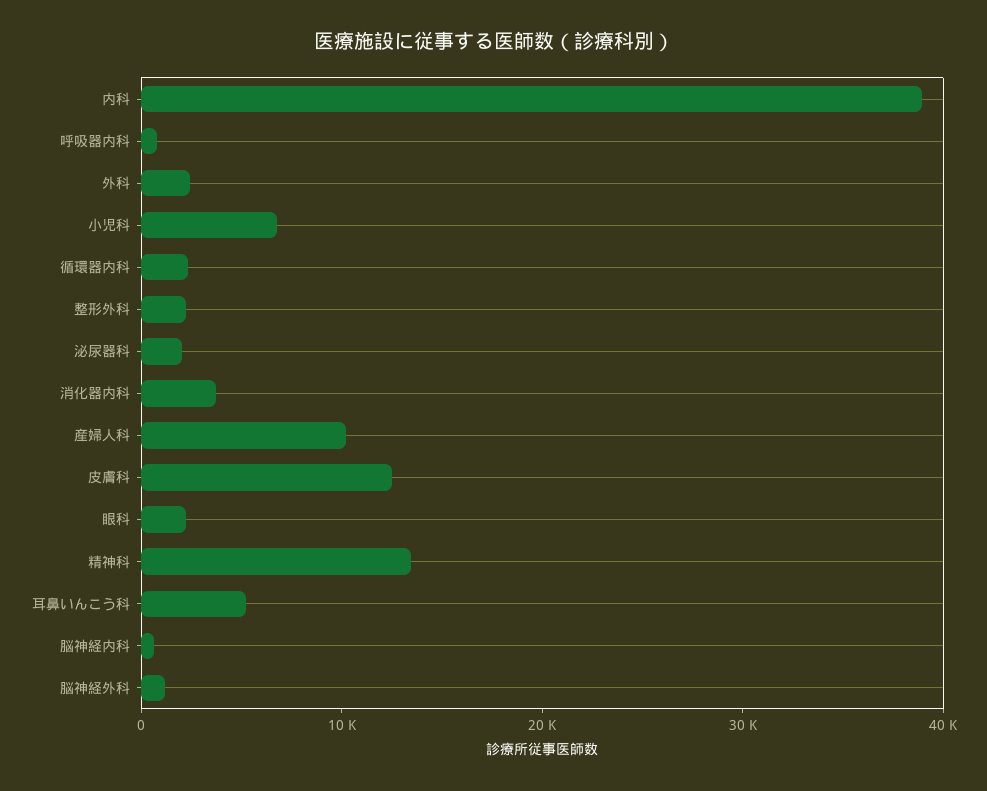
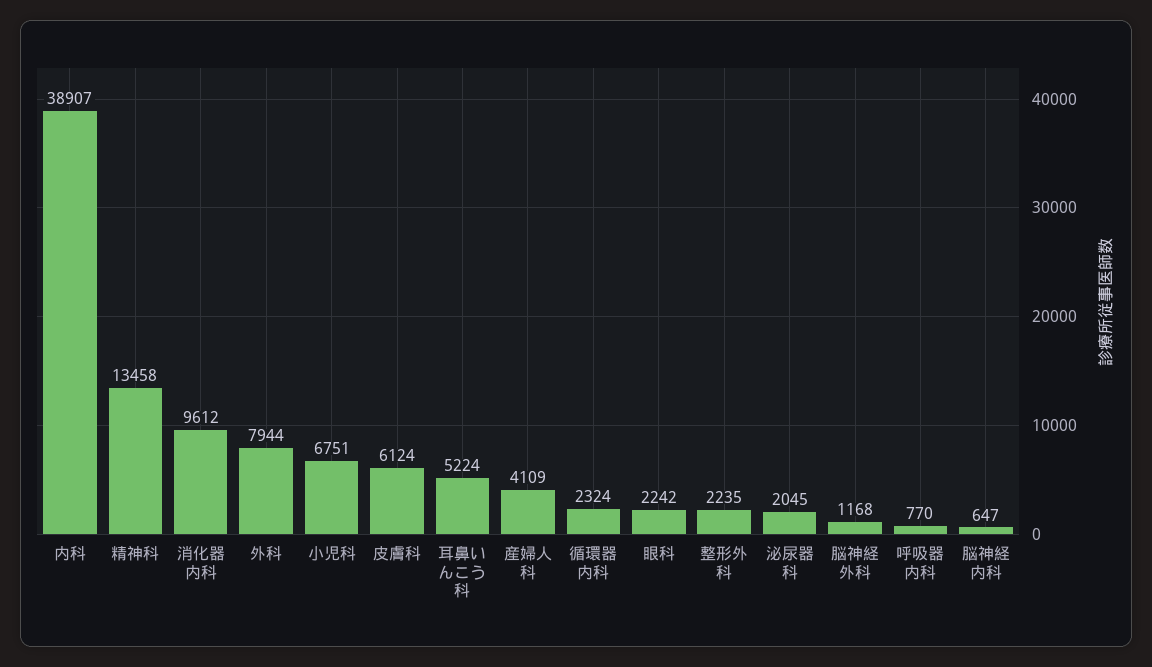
  {
    "内科": 38907,
    "呼吸器内科": 770,
-   "外科": 2000,
+   "外科": 7944,
    "小児科": 6751,
    "循環器内科": 2324,
    "整形外科": 2235,
    "泌尿器科": 2045,
-   "消化器内科": 4000,
+   "消化器内科": 9612,
-   "産婦人科": 10000,
+   "産婦人科": 4109,
-   "皮膚科": 12000,
+   "皮膚科": 6124,
    "眼科": 2242,
    "精神科": 13458,
    "耳鼻いんこう科": 5224,
    "脳神経内科": 647,
    "脳神経外科": 1168
  }

